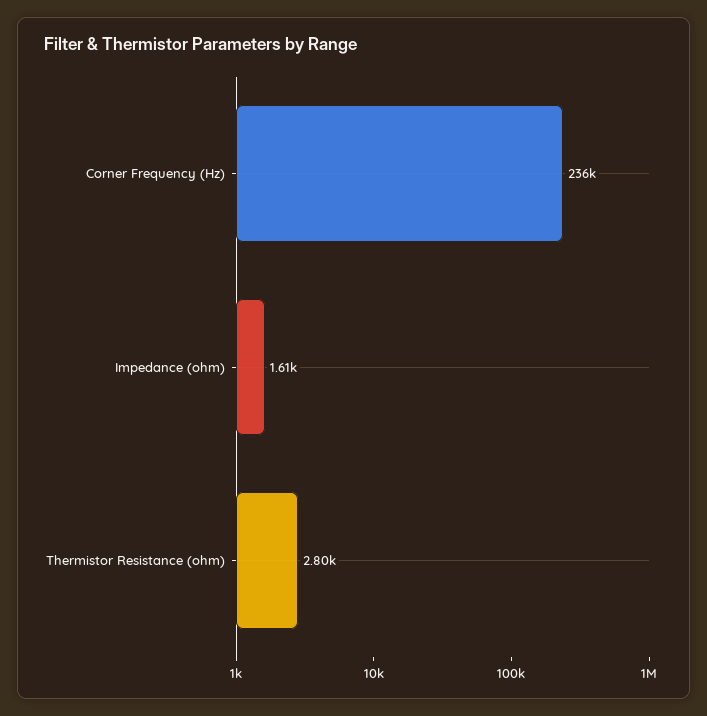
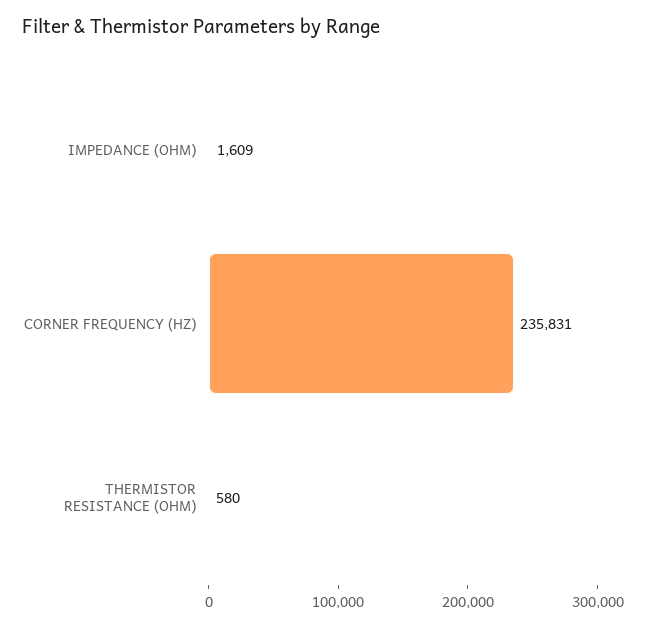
  {
    "Corner Frequency (Hz)": 235831,
    "Impedance (ohm)": 1609,
-   "Thermistor Resistance (ohm)": 2800
+   "Thermistor Resistance (ohm)": 580
  }

